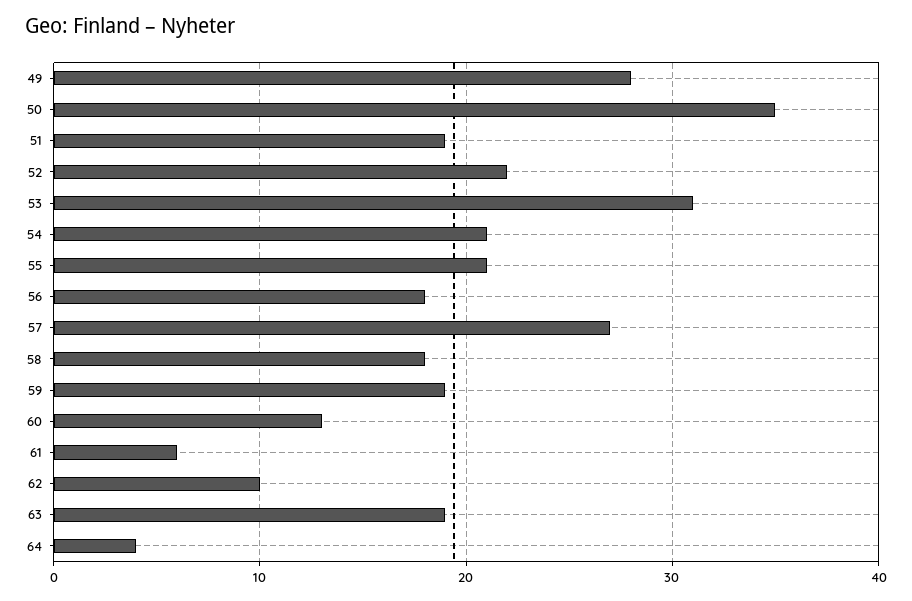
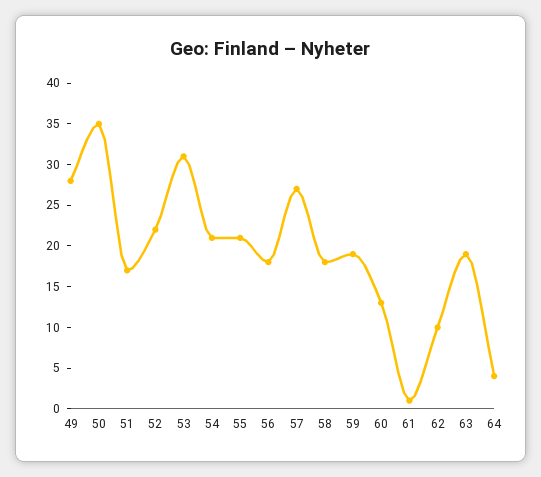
  {
    "49": 28,
    "50": 35,
-   "51": 19,
+   "51": 17,
    "52": 22,
    "53": 31,
    "54": 21,
    "55": 21,
    "56": 18,
    "57": 27,
    "58": 18,
    "59": 19,
    "60": 13,
-   "61": 6,
+   "61": 1,
    "62": 10,
    "63": 19,
    "64": 4
  }

